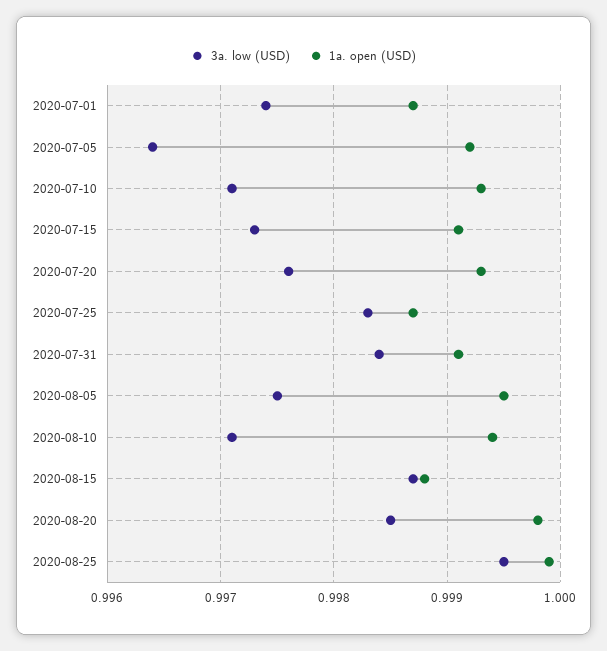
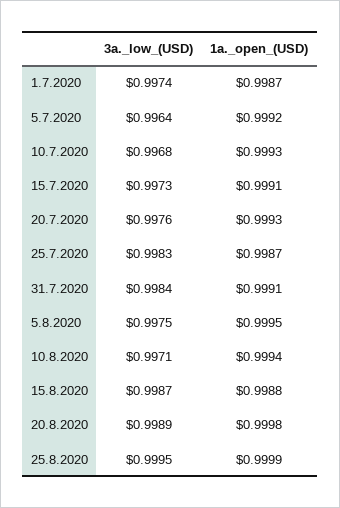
  {
    "3a. low (USD)": {
      "2020-07-01": 0.9974,
      "2020-07-05": 0.9964,
-     "2020-07-10": 0.9971,
+     "2020-07-10": 0.9968,
      "2020-07-15": 0.9973,
      "2020-07-20": 0.9976,
      "2020-07-25": 0.9983,
      "2020-07-31": 0.9984,
      "2020-08-05": 0.9975,
      "2020-08-10": 0.9971,
      "2020-08-15": 0.9987,
-     "2020-08-20": 0.9985,
+     "2020-08-20": 0.9989,
      "2020-08-25": 0.9995
    },
    "1a. open (USD)": {
      "2020-07-01": 0.9987,
      "2020-07-05": 0.9992,
      "2020-07-10": 0.9993,
      "2020-07-15": 0.9991,
      "2020-07-20": 0.9993,
      "2020-07-25": 0.9987,
      "2020-07-31": 0.9991,
      "2020-08-05": 0.9995,
      "2020-08-10": 0.9994,
      "2020-08-15": 0.9988,
      "2020-08-20": 0.9998,
      "2020-08-25": 0.9999
    }
  }

